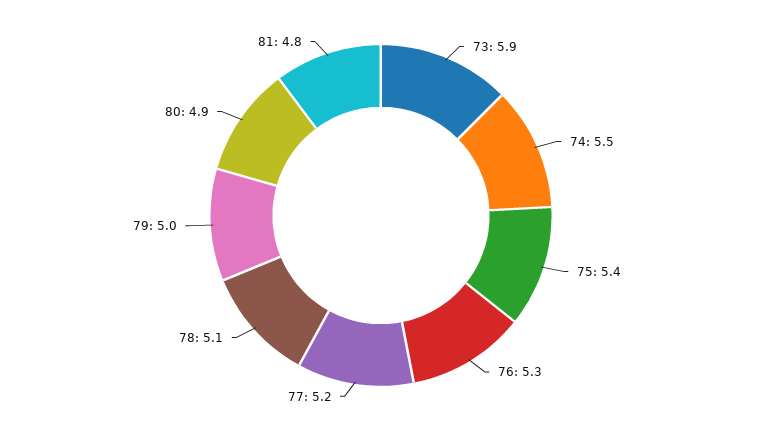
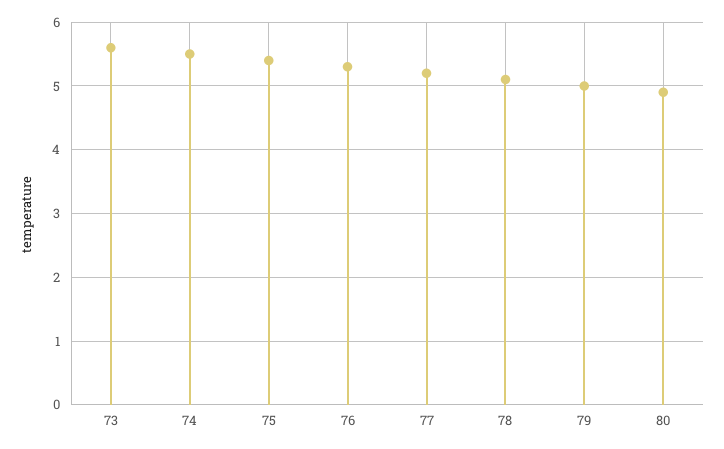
  {
-   "73": 5.9,
+   "73": 5.6,
    "74": 5.5,
    "75": 5.4,
    "76": 5.3,
    "77": 5.2,
    "78": 5.1,
    "79": 5,
-   "80": 4.9,
+   "80": 4.9
-   "81": 4.8
  }

